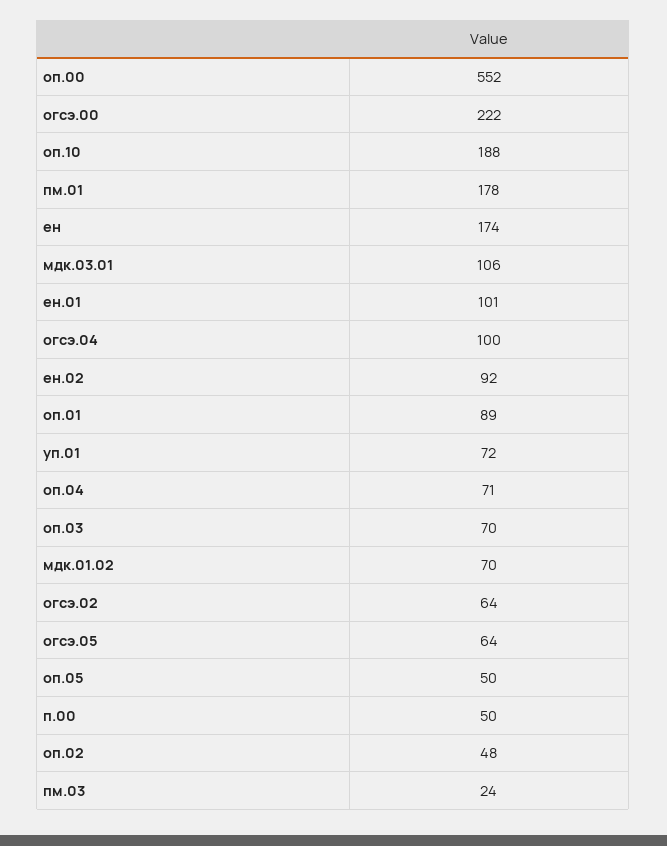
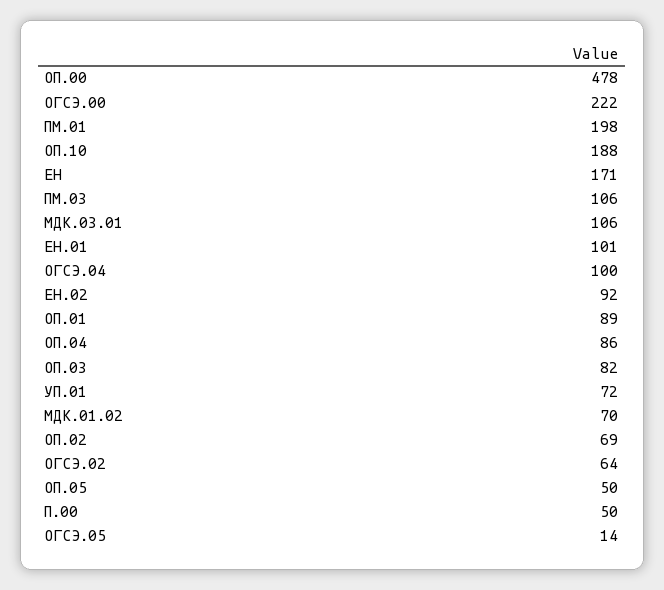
  {
-   "оп.00": 552,
+   "оп.00": 478,
    "огсэ.00": 222,
    "оп.10": 188,
-   "пм.01": 178,
+   "пм.01": 198,
-   "ен": 174,
+   "ен": 171,
    "мдк.03.01": 106,
    "ен.01": 101,
    "огсэ.04": 100,
    "ен.02": 92,
    "оп.01": 89,
    "уп.01": 72,
-   "оп.04": 71,
+   "оп.04": 86,
-   "оп.03": 70,
+   "оп.03": 82,
    "мдк.01.02": 70,
    "огсэ.02": 64,
-   "огсэ.05": 64,
+   "огсэ.05": 14,
    "оп.05": 50,
    "п.00": 50,
-   "оп.02": 48,
+   "оп.02": 69,
-   "пм.03": 24
+   "пм.03": 106
  }

